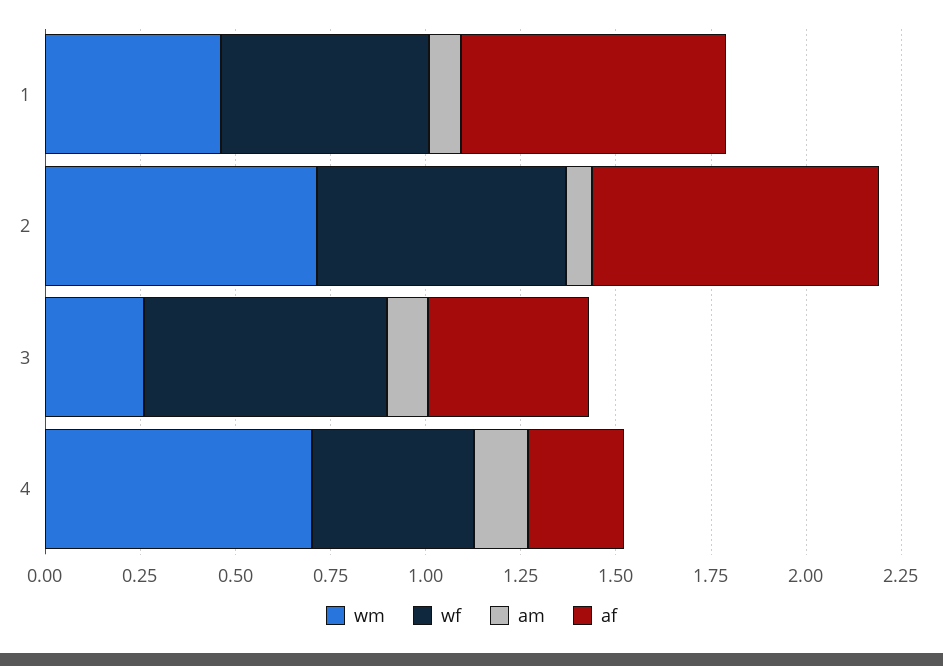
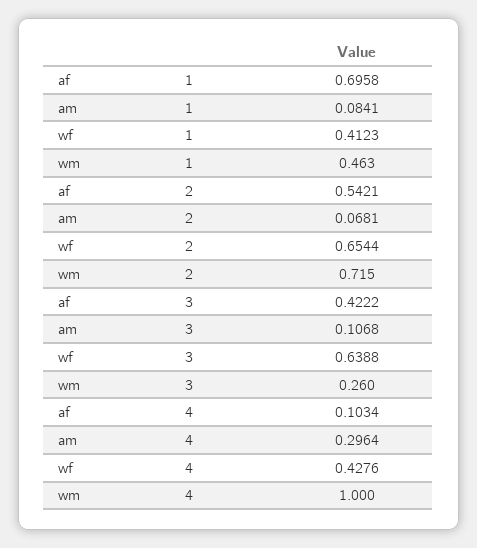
  {
    "wm": {
      "1": 0.463,
      "2": 0.715,
      "3": 0.26,
-     "4": 0.7
+     "4": 1
    },
    "wf": {
-     "1": 0.55,
+     "1": 0.4123,
      "2": 0.6544,
      "3": 0.6388,
      "4": 0.4276
    },
    "am": {
      "1": 0.0841,
      "2": 0.0681,
      "3": 0.1068,
-     "4": 0.15
+     "4": 0.2964
    },
    "af": {
      "1": 0.6958,
-     "2": 0.75,
+     "2": 0.5421,
      "3": 0.4222,
-     "4": 0.25
+     "4": 0.1034
    }
  }

